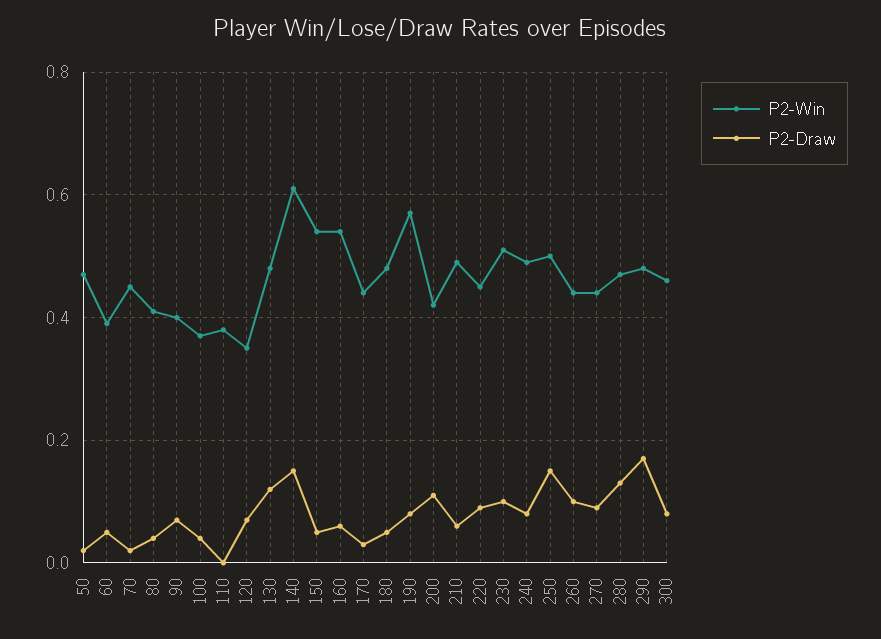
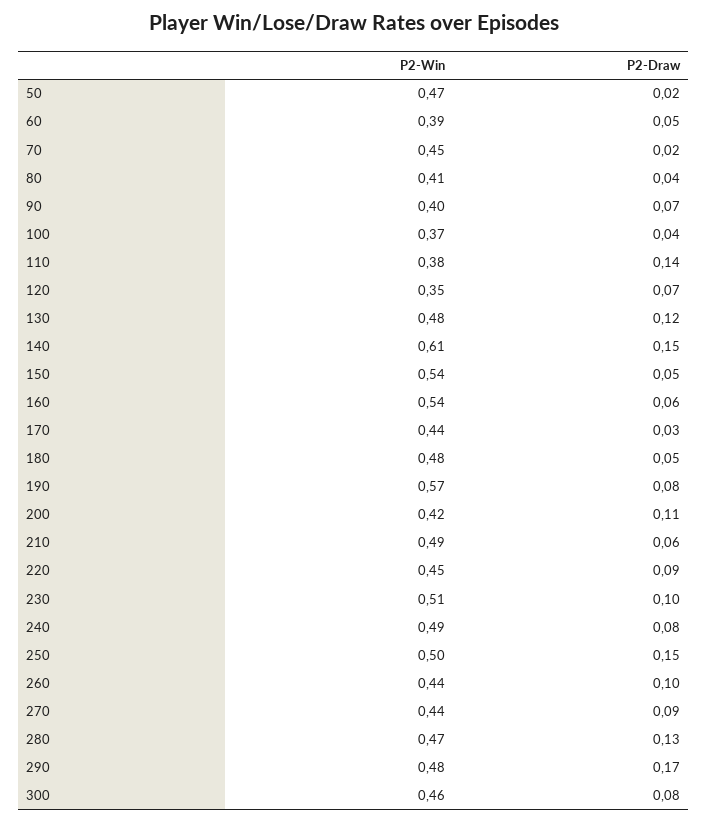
  {
    "P2-Win": {
      "50": 0.47,
      "60": 0.39,
      "70": 0.45,
      "80": 0.41,
      "90": 0.4,
      "100": 0.37,
      "110": 0.38,
      "120": 0.35,
      "130": 0.48,
      "140": 0.61,
      "150": 0.54,
      "160": 0.54,
      "170": 0.44,
      "180": 0.48,
      "190": 0.57,
      "200": 0.42,
      "210": 0.49,
      "220": 0.45,
      "230": 0.51,
      "240": 0.49,
      "250": 0.5,
      "260": 0.44,
      "270": 0.44,
      "280": 0.47,
      "290": 0.48,
      "300": 0.46
    },
    "P2-Draw": {
      "50": 0.02,
      "60": 0.05,
      "70": 0.02,
      "80": 0.04,
      "90": 0.07,
      "100": 0.04,
-     "110": 0,
+     "110": 0.14,
      "120": 0.07,
      "130": 0.12,
      "140": 0.15,
      "150": 0.05,
      "160": 0.06,
      "170": 0.03,
      "180": 0.05,
      "190": 0.08,
      "200": 0.11,
      "210": 0.06,
      "220": 0.09,
      "230": 0.1,
      "240": 0.08,
      "250": 0.15,
      "260": 0.1,
      "270": 0.09,
      "280": 0.13,
      "290": 0.17,
      "300": 0.08
    }
  }

